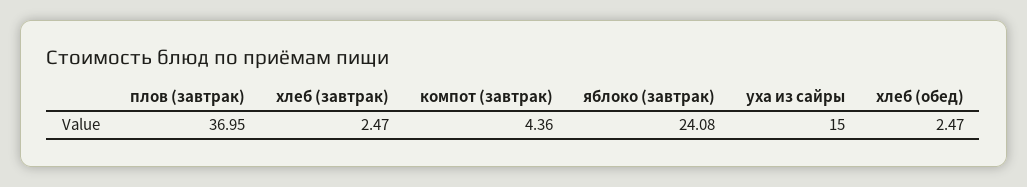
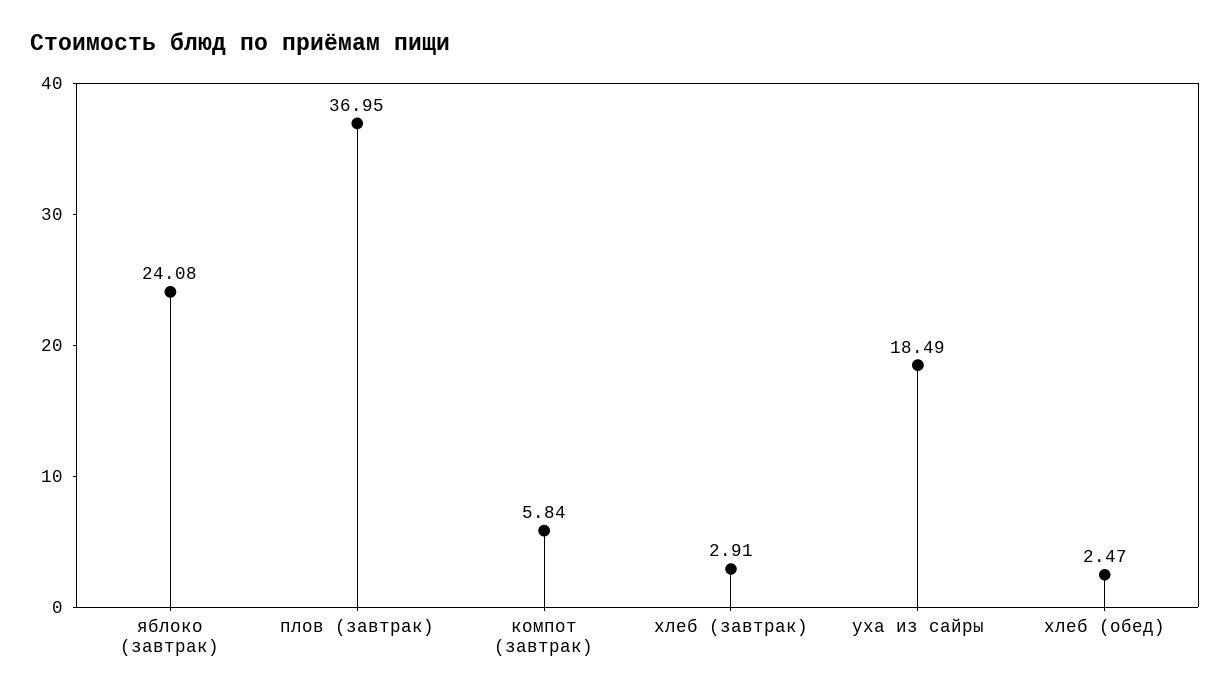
  {
    "плов (завтрак)": 36.95,
-   "хлеб (завтрак)": 2.47,
+   "хлеб (завтрак)": 2.91,
-   "компот (завтрак)": 4.36,
+   "компот (завтрак)": 5.84,
    "яблоко (завтрак)": 24.08,
-   "уха из сайры": 15,
+   "уха из сайры": 18.49,
    "хлеб (обед)": 2.47
  }

